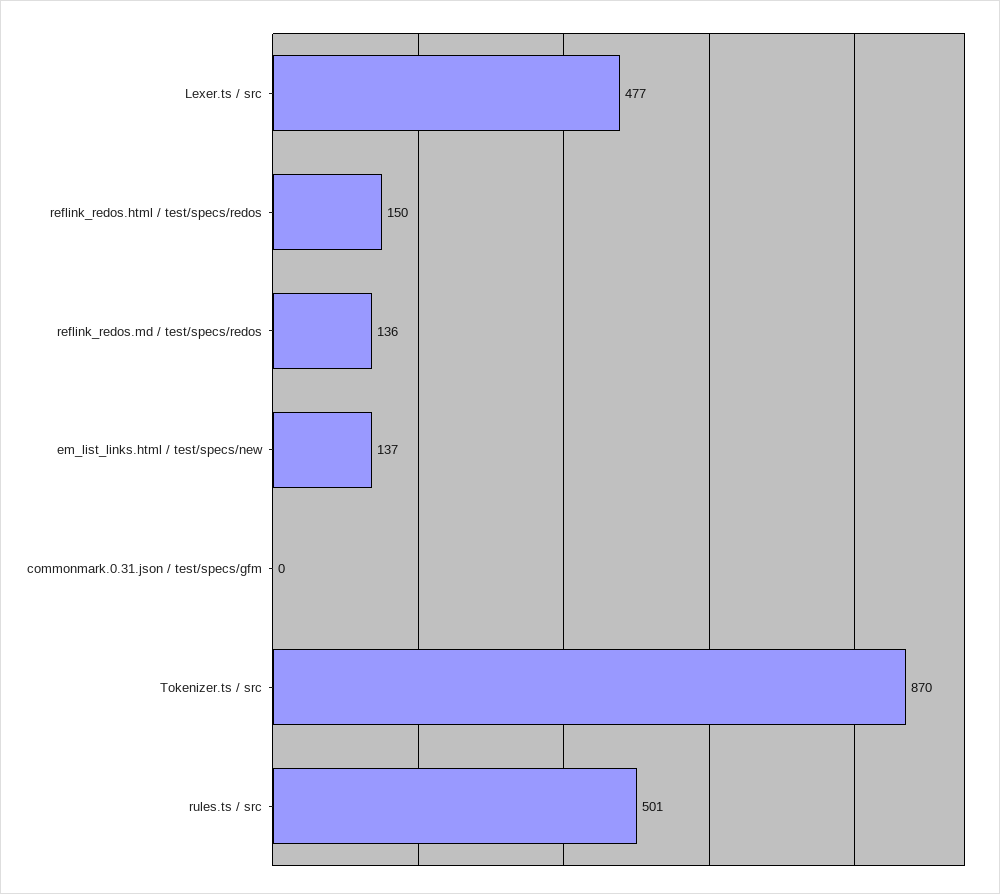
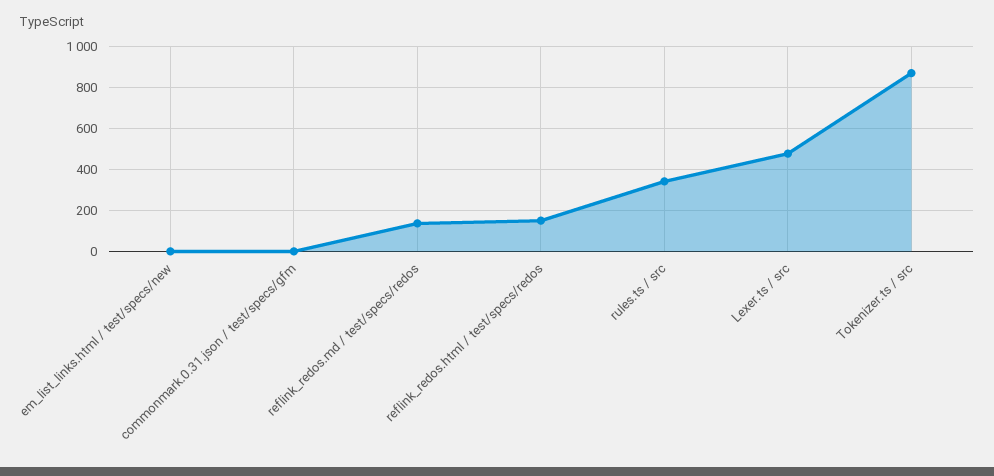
  {
    "Lexer.ts / src": 477,
    "reflink_redos.html / test/specs/redos": 150,
    "reflink_redos.md / test/specs/redos": 136,
-   "em_list_links.html / test/specs/new": 137,
+   "em_list_links.html / test/specs/new": 0,
    "commonmark.0.31.json / test/specs/gfm": 0,
    "Tokenizer.ts / src": 870,
-   "rules.ts / src": 501
+   "rules.ts / src": 350
  }

